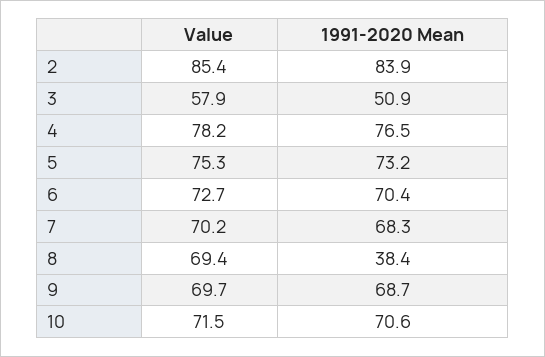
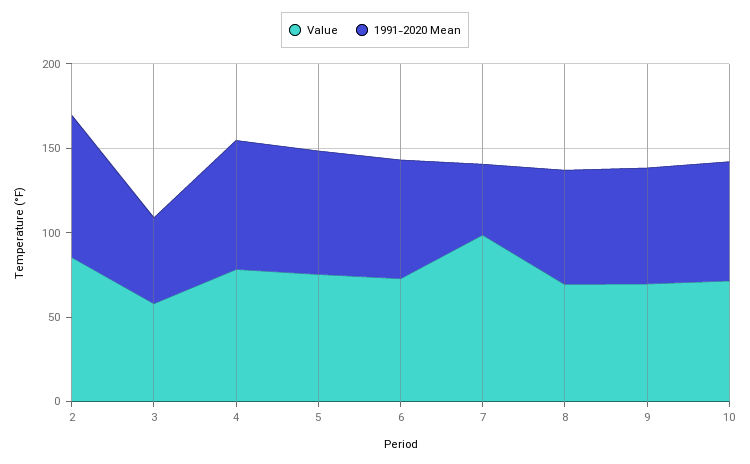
  {
    "Value": {
      "2": 85.4,
      "3": 57.9,
      "4": 78.2,
      "5": 75.3,
      "6": 72.7,
-     "7": 70.2,
+     "7": 100,
      "8": 69.4,
      "9": 69.7,
      "10": 71.5
    },
    "1991-2020 Mean": {
      "2": 83.9,
      "3": 50.9,
      "4": 76.5,
      "5": 73.2,
      "6": 70.4,
-     "7": 68.3,
+     "7": 40,
-     "8": 38.4,
+     "8": 70,
      "9": 68.7,
      "10": 70.6
    }
  }

